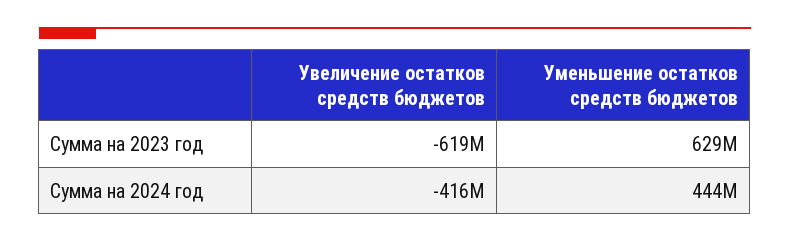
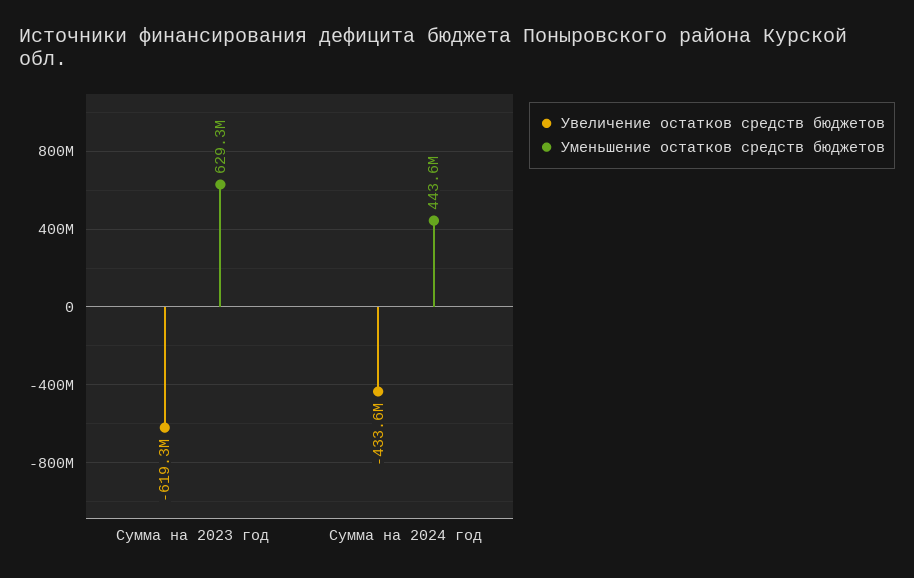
  {
    "Увеличение остатков средств бюджетов": {
      "Сумма на 2023 год": -619300000,
-     "Сумма на 2024 год": -416000000
+     "Сумма на 2024 год": -433600000
    },
    "Уменьшение остатков средств бюджетов": {
      "Сумма на 2023 год": 629300000,
      "Сумма на 2024 год": 443600000
    }
  }

